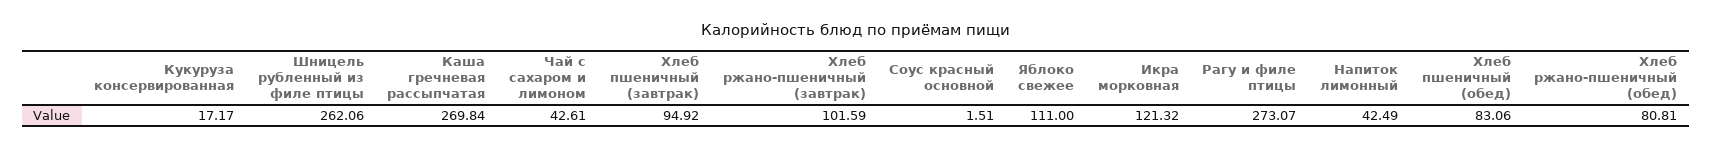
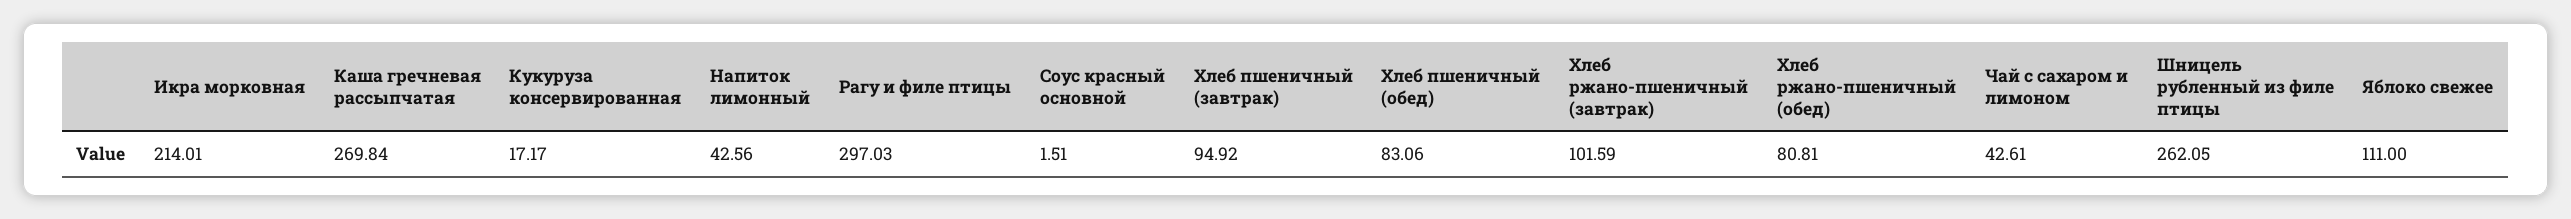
  {
    "Кукуруза консервированная": 17.17,
-   "Шницель рубленный из филе птицы": 262.06,
+   "Шницель рубленный из филе птицы": 262.05,
    "Каша гречневая рассыпчатая": 269.84,
    "Чай с сахаром и лимоном": 42.61,
    "Хлеб пшеничный (завтрак)": 94.92,
    "Хлеб ржано-пшеничный (завтрак)": 101.59,
    "Соус красный основной": 1.51,
    "Яблоко свежее": 111,
-   "Икра морковная": 121.32,
+   "Икра морковная": 214.01,
-   "Рагу и филе птицы": 273.07,
+   "Рагу и филе птицы": 297.03,
-   "Напиток лимонный": 42.49,
+   "Напиток лимонный": 42.56,
    "Хлеб пшеничный (обед)": 83.06,
    "Хлеб ржано-пшеничный (обед)": 80.81
  }

